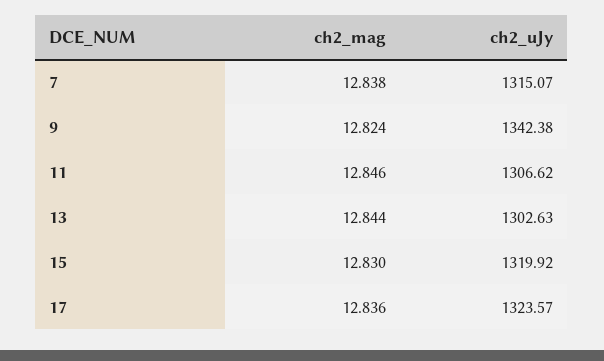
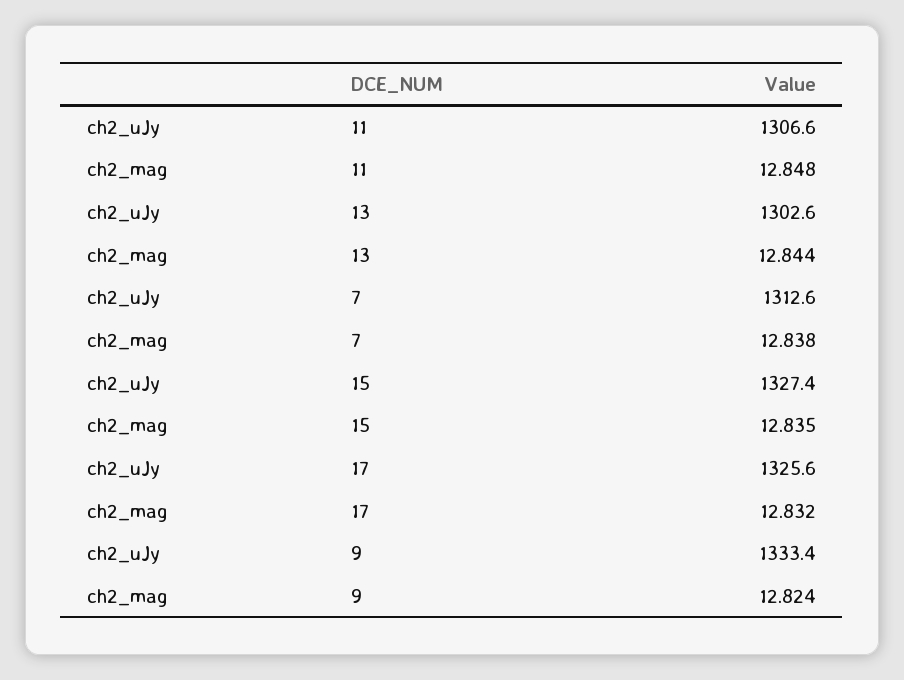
  {
    "ch2_mag": {
      "7": 12.838,
      "9": 12.824,
-     "11": 12.846,
+     "11": 12.848,
      "13": 12.844,
-     "15": 12.83,
+     "15": 12.835,
-     "17": 12.836
+     "17": 12.832
    },
    "ch2_uJy": {
-     "7": 1315.07,
+     "7": 1312.6,
-     "9": 1342.38,
+     "9": 1333.4,
      "11": 1306.62,
      "13": 1302.63,
-     "15": 1319.92,
+     "15": 1327.4,
-     "17": 1323.57
+     "17": 1325.6
    }
  }

